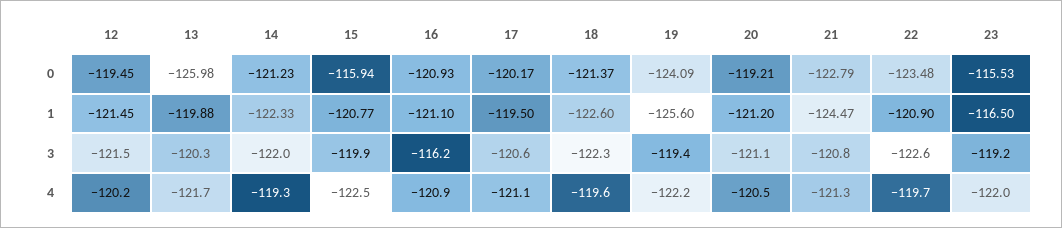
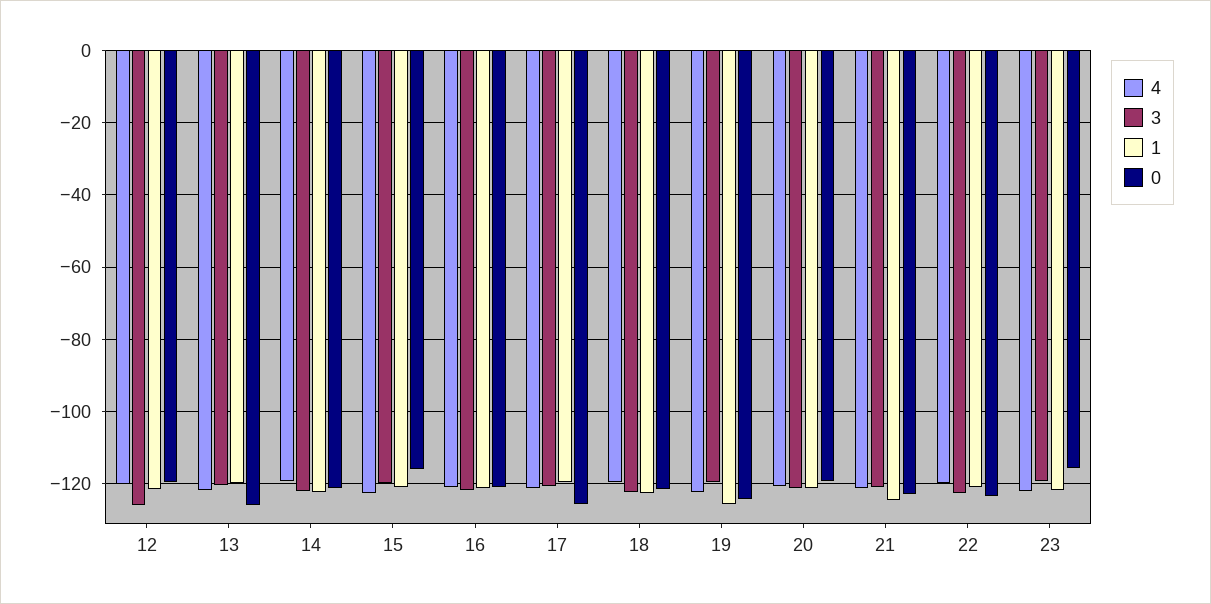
  {
    "0": {
      "12": -119.45,
      "13": -125.98,
      "14": -121.23,
      "15": -115.94,
      "16": -120.93,
-     "17": -120.17,
+     "17": -126,
      "18": -121.37,
      "19": -124.09,
      "20": -119.21,
      "21": -122.79,
      "22": -123.48,
      "23": -115.53
    },
    "1": {
      "12": -121.45,
      "13": -119.88,
      "14": -122.33,
      "15": -120.77,
      "16": -121.1,
      "17": -119.5,
      "18": -122.6,
      "19": -125.6,
      "20": -121.2,
      "21": -124.47,
      "22": -120.9,
-     "23": -116.5
+     "23": -122
    },
    "3": {
-     "12": -121.5,
+     "12": -126,
      "13": -120.3,
      "14": -122,
      "15": -119.9,
-     "16": -116.2,
+     "16": -122,
      "17": -120.6,
      "18": -122.3,
      "19": -119.4,
      "20": -121.1,
      "21": -120.8,
      "22": -122.6,
      "23": -119.2
    },
    "4": {
      "12": -120.2,
      "13": -121.7,
      "14": -119.3,
      "15": -122.5,
      "16": -120.9,
      "17": -121.1,
      "18": -119.6,
      "19": -122.2,
      "20": -120.5,
      "21": -121.3,
      "22": -119.7,
      "23": -122
    }
  }

